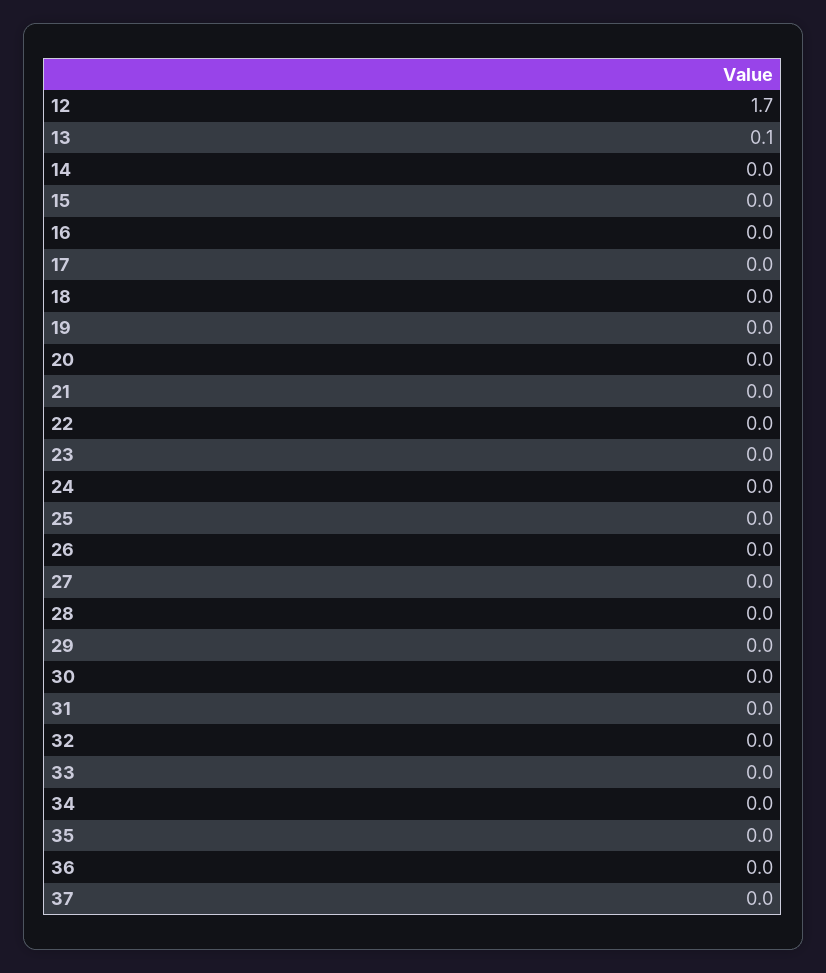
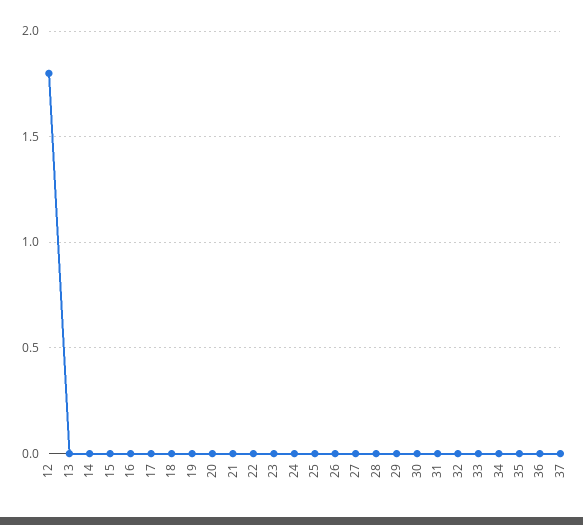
  {
-   "12": 1.7,
+   "12": 1.8,
-   "13": 0.1,
+   "13": 0,
    "14": 0,
    "15": 0,
    "16": 0,
    "17": 0,
    "18": 0,
    "19": 0,
    "20": 0,
    "21": 0,
    "22": 0,
    "23": 0,
    "24": 0,
    "25": 0,
    "26": 0,
    "27": 0,
    "28": 0,
    "29": 0,
    "30": 0,
    "31": 0,
    "32": 0,
    "33": 0,
    "34": 0,
    "35": 0,
    "36": 0,
    "37": 0
  }

